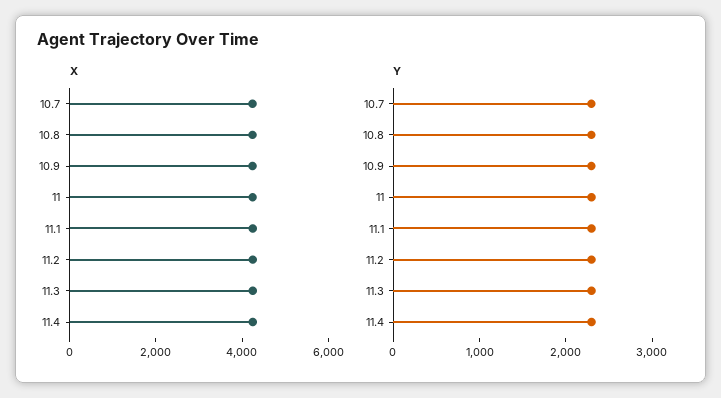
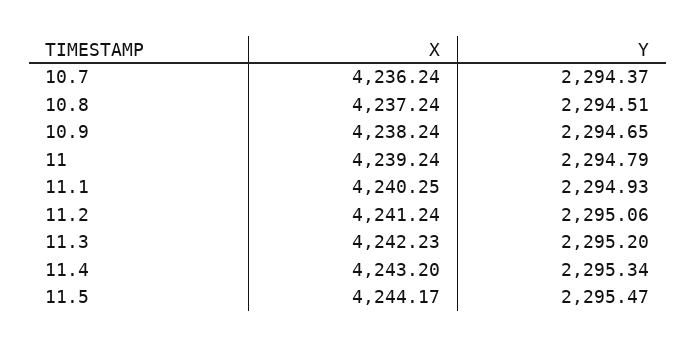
  {
    "X": {
      "10.7": 4236.24,
      "10.8": 4237.24,
      "10.9": 4238.24,
      "11": 4239.24,
      "11.1": 4240.25,
      "11.2": 4241.24,
      "11.3": 4242.23,
-     "11.4": 4243.2
+     "11.4": 4243.2,
+     "11.5": 4244.17
    },
    "Y": {
      "10.7": 2294.37,
      "10.8": 2294.51,
      "10.9": 2294.65,
      "11": 2294.79,
      "11.1": 2294.93,
      "11.2": 2295.06,
      "11.3": 2295.2,
-     "11.4": 2295.34
+     "11.4": 2295.34,
+     "11.5": 2295.47
    }
  }

